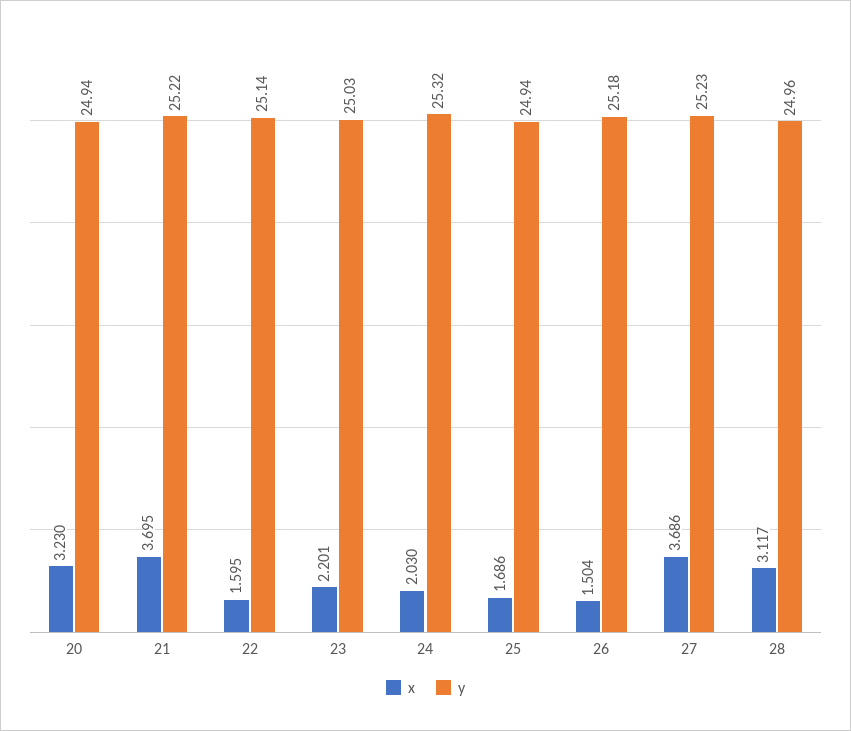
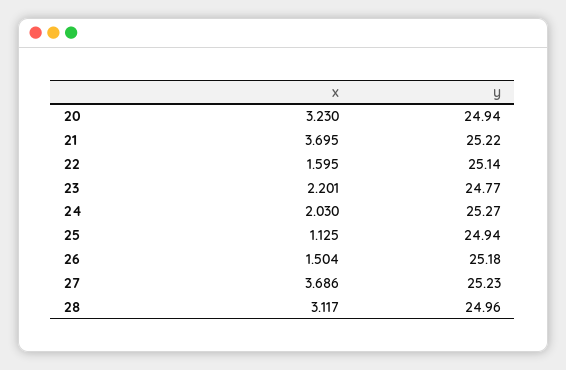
  {
    "x": {
      "20": 3.23,
      "21": 3.695,
      "22": 1.595,
      "23": 2.201,
      "24": 2.03,
-     "25": 1.686,
+     "25": 1.125,
      "26": 1.504,
      "27": 3.686,
      "28": 3.117
    },
    "y": {
      "20": 24.94,
      "21": 25.22,
      "22": 25.14,
-     "23": 25.03,
+     "23": 24.77,
-     "24": 25.32,
+     "24": 25.27,
      "25": 24.94,
      "26": 25.18,
      "27": 25.23,
      "28": 24.96
    }
  }

